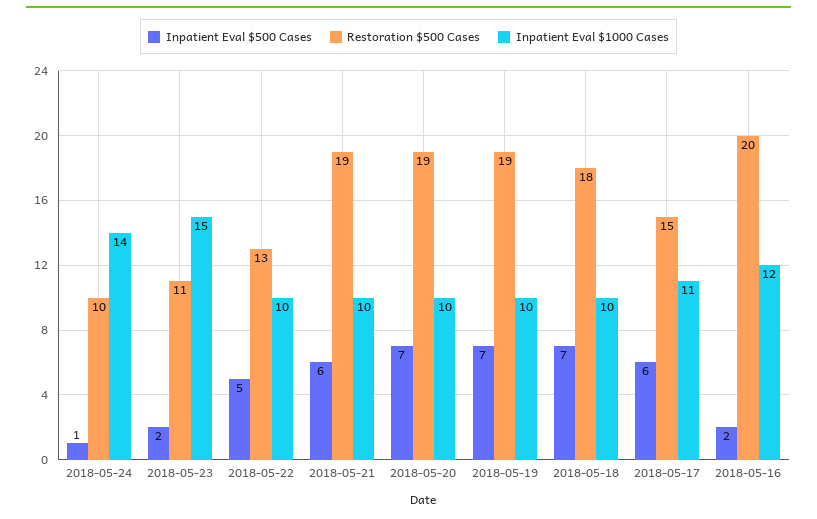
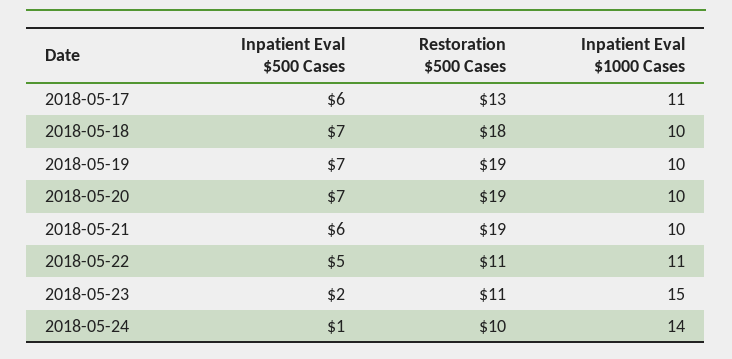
  {
    "Inpatient Eval $500 Cases": {
      "2018-05-24": 1,
      "2018-05-23": 2,
      "2018-05-22": 5,
      "2018-05-21": 6,
      "2018-05-20": 7,
      "2018-05-19": 7,
      "2018-05-18": 7,
-     "2018-05-17": 6,
+     "2018-05-17": 6
-     "2018-05-16": 2
    },
    "Restoration $500 Cases": {
      "2018-05-24": 10,
      "2018-05-23": 11,
-     "2018-05-22": 13,
+     "2018-05-22": 11,
      "2018-05-21": 19,
      "2018-05-20": 19,
      "2018-05-19": 19,
      "2018-05-18": 18,
-     "2018-05-17": 15,
+     "2018-05-17": 13
-     "2018-05-16": 20
    },
    "Inpatient Eval $1000 Cases": {
      "2018-05-24": 14,
      "2018-05-23": 15,
-     "2018-05-22": 10,
+     "2018-05-22": 11,
      "2018-05-21": 10,
      "2018-05-20": 10,
      "2018-05-19": 10,
      "2018-05-18": 10,
-     "2018-05-17": 11,
+     "2018-05-17": 11
-     "2018-05-16": 12
    }
  }

